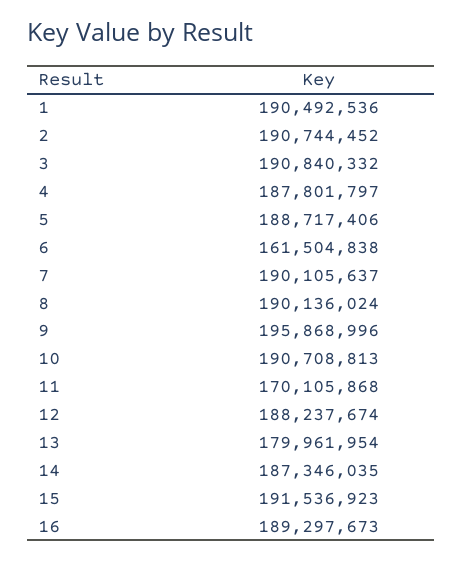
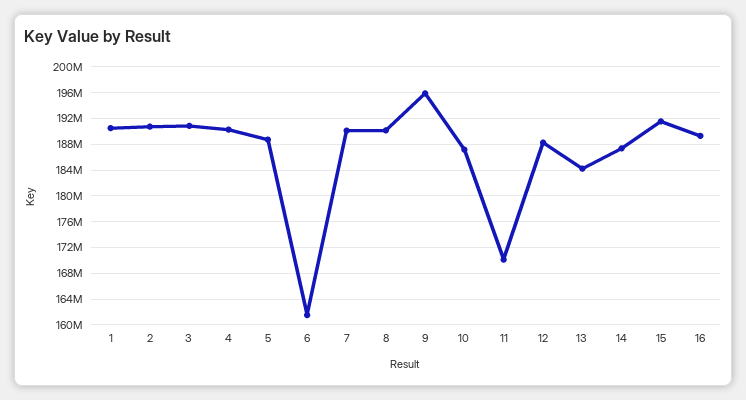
  {
    "1": 190492536,
    "2": 190744452,
    "3": 190840332,
-   "4": 187801797,
+   "4": 190000000,
    "5": 188717406,
    "6": 161504838,
    "7": 190105637,
    "8": 190136024,
    "9": 195868996,
-   "10": 190708813,
+   "10": 187000000,
    "11": 170105868,
    "12": 188237674,
-   "13": 179961954,
+   "13": 184000000,
    "14": 187346035,
    "15": 191536923,
    "16": 189297673
  }

